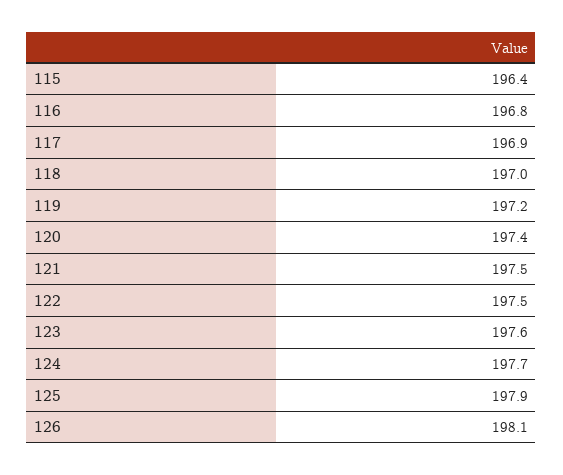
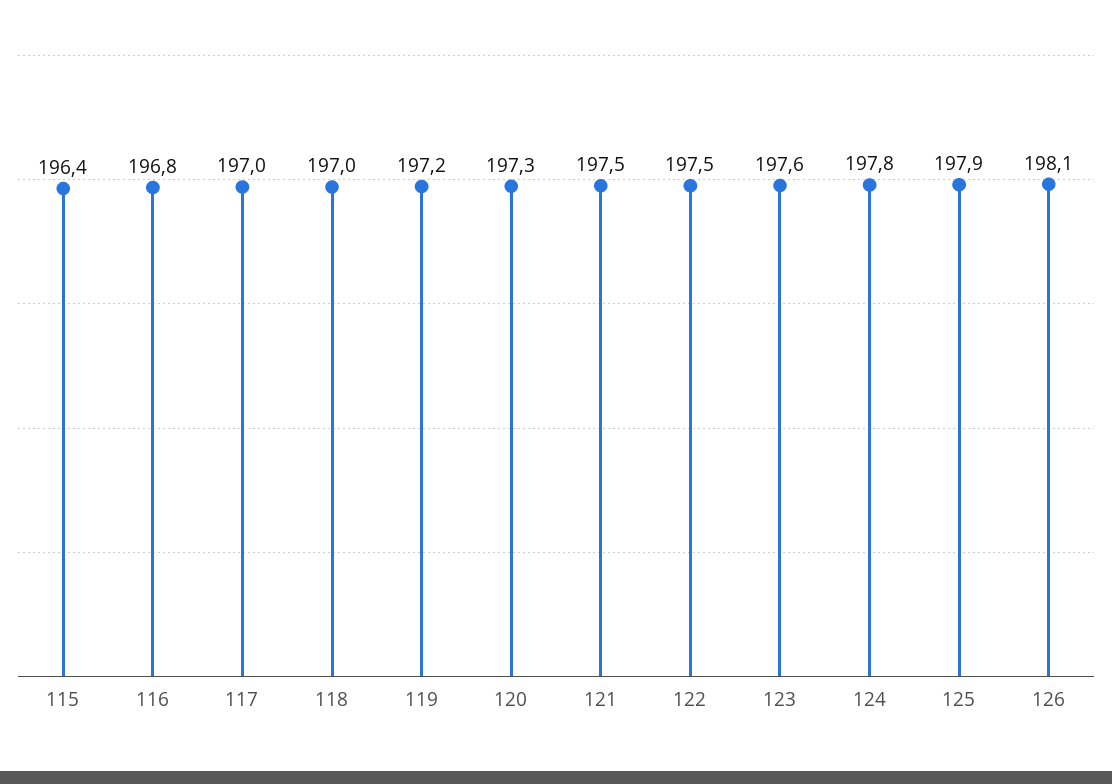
  {
    "115": 196.4,
    "116": 196.8,
-   "117": 196.9,
+   "117": 197,
    "118": 197,
    "119": 197.2,
-   "120": 197.4,
+   "120": 197.3,
    "121": 197.5,
    "122": 197.5,
    "123": 197.6,
-   "124": 197.7,
+   "124": 197.8,
    "125": 197.9,
    "126": 198.1
  }

